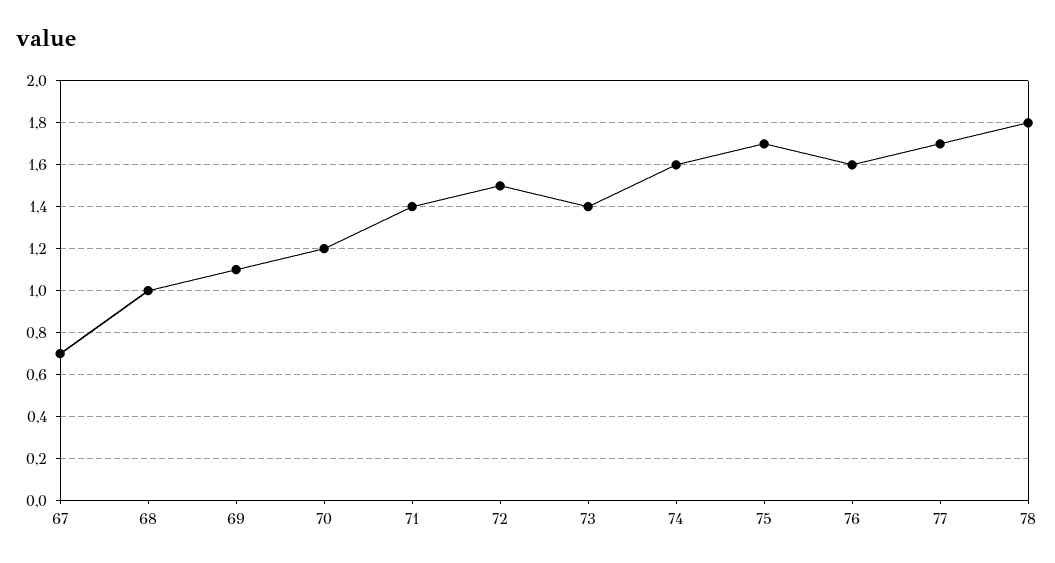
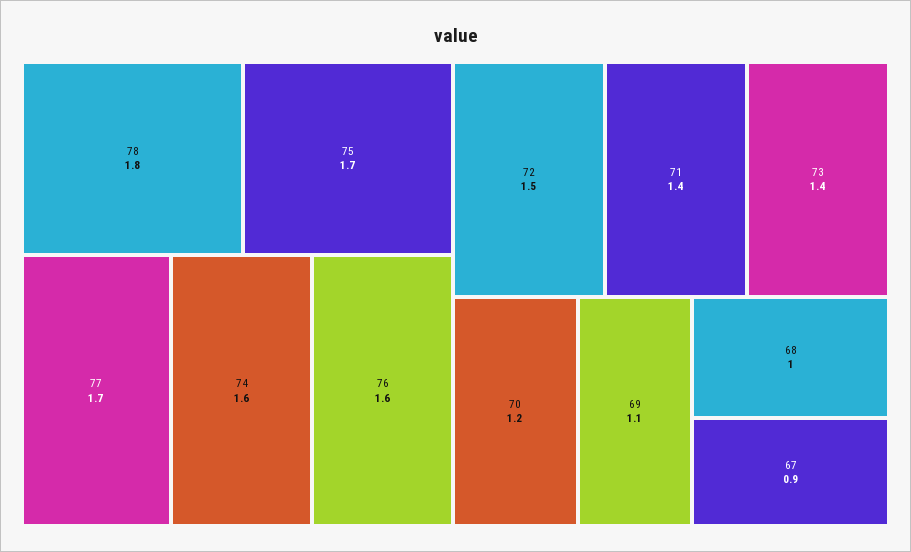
  {
-   "67": 0.7,
+   "67": 0.9,
    "68": 1,
    "69": 1.1,
    "70": 1.2,
    "71": 1.4,
    "72": 1.5,
    "73": 1.4,
    "74": 1.6,
    "75": 1.7,
    "76": 1.6,
    "77": 1.7,
    "78": 1.8
  }

